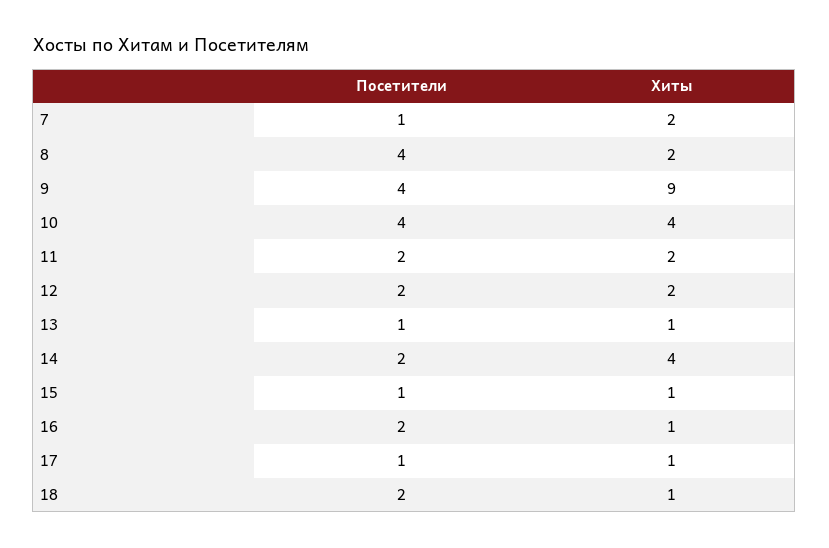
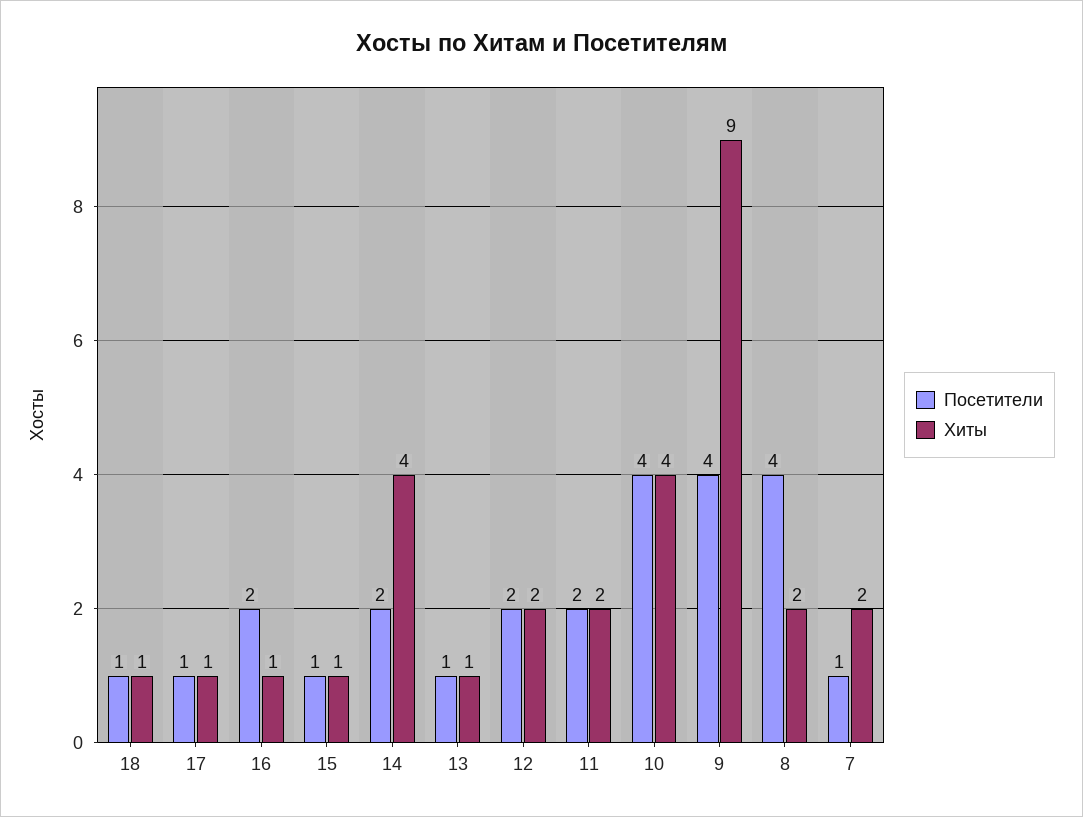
  {
    "Посетители": {
      "7": 1,
      "8": 4,
      "9": 4,
      "10": 4,
      "11": 2,
      "12": 2,
      "13": 1,
      "14": 2,
      "15": 1,
      "16": 2,
      "17": 1,
-     "18": 2
+     "18": 1
    },
    "Хиты": {
      "7": 2,
      "8": 2,
      "9": 9,
      "10": 4,
      "11": 2,
      "12": 2,
      "13": 1,
      "14": 4,
      "15": 1,
      "16": 1,
      "17": 1,
      "18": 1
    }
  }

